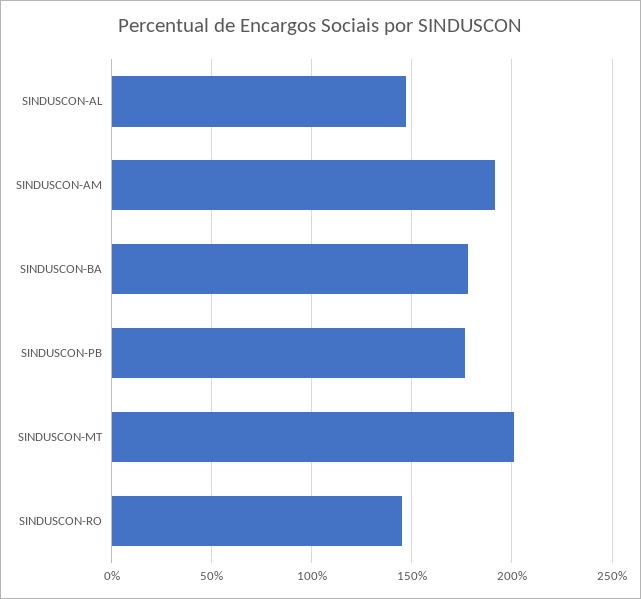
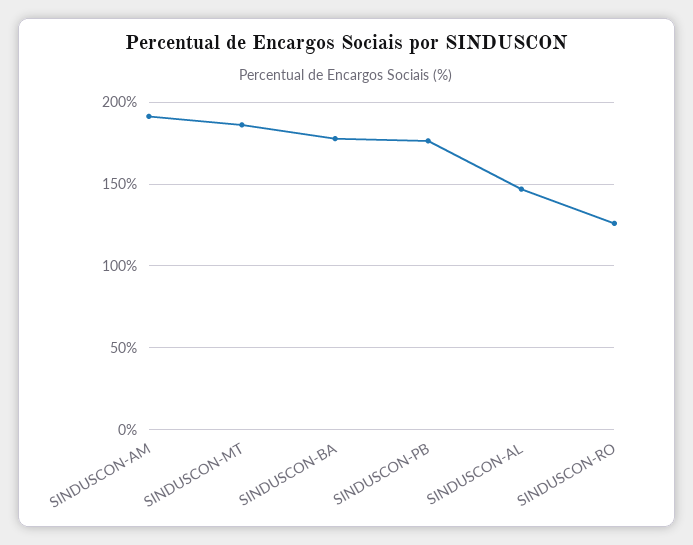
  {
    "SINDUSCON-AL": 145,
    "SINDUSCON-AM": 190,
    "SINDUSCON-BA": 180,
    "SINDUSCON-PB": 175,
-   "SINDUSCON-MT": 200,
+   "SINDUSCON-MT": 185,
-   "SINDUSCON-RO": 145
+   "SINDUSCON-RO": 125
  }

